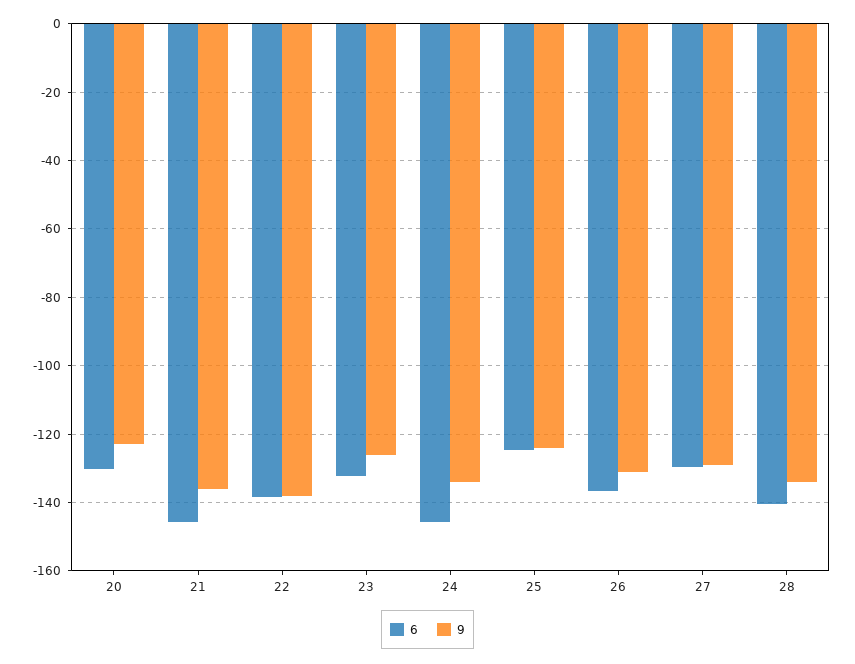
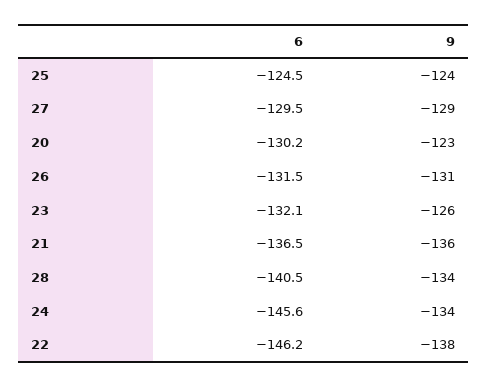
  {
    "6": {
      "20": -130.2,
-     "21": -146,
+     "21": -136.5,
-     "22": -138,
+     "22": -146.2,
      "23": -132.1,
      "24": -145.6,
      "25": -124.5,
-     "26": -136,
+     "26": -131.5,
      "27": -129.5,
      "28": -140.5
    },
    "9": {
      "20": -123,
      "21": -136,
      "22": -138,
      "23": -126,
      "24": -134,
      "25": -124,
      "26": -131,
      "27": -129,
      "28": -134
    }
  }

